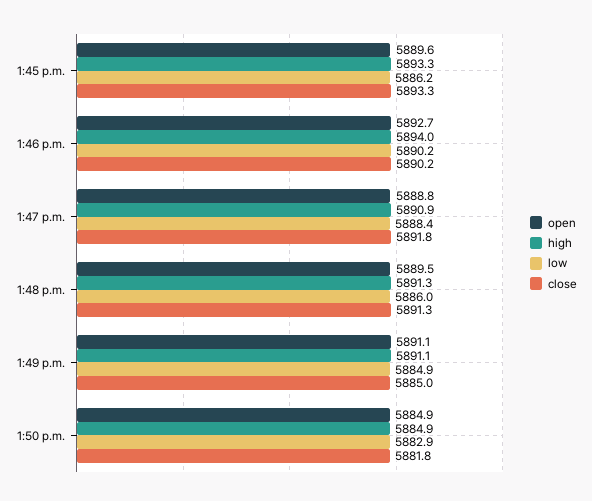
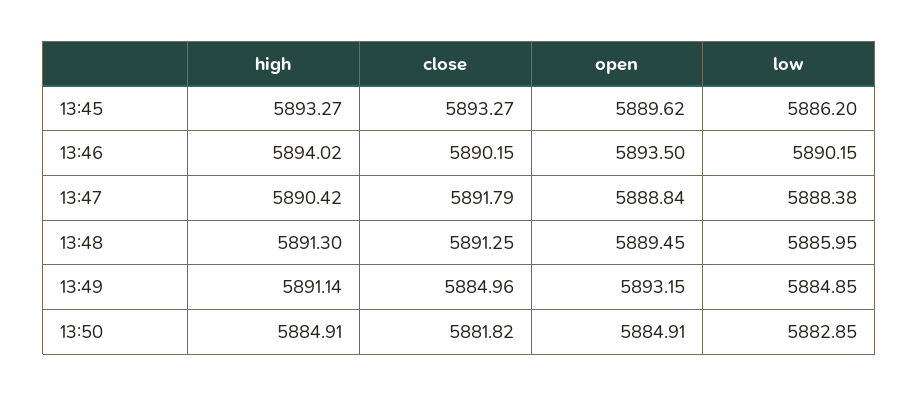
  {
    "open": {
      "1:45 p.m.": 5889.62,
-     "1:46 p.m.": 5892.7,
+     "1:46 p.m.": 5893.5,
      "1:47 p.m.": 5888.84,
      "1:48 p.m.": 5889.45,
-     "1:49 p.m.": 5891.1,
+     "1:49 p.m.": 5893.15,
      "1:50 p.m.": 5884.91
    },
    "high": {
      "1:45 p.m.": 5893.27,
      "1:46 p.m.": 5894.02,
-     "1:47 p.m.": 5890.9,
+     "1:47 p.m.": 5890.42,
      "1:48 p.m.": 5891.3,
      "1:49 p.m.": 5891.14,
      "1:50 p.m.": 5884.91
    },
    "low": {
      "1:45 p.m.": 5886.2,
      "1:46 p.m.": 5890.15,
      "1:47 p.m.": 5888.38,
      "1:48 p.m.": 5885.95,
      "1:49 p.m.": 5884.85,
      "1:50 p.m.": 5882.85
    },
    "close": {
      "1:45 p.m.": 5893.27,
      "1:46 p.m.": 5890.15,
      "1:47 p.m.": 5891.79,
      "1:48 p.m.": 5891.25,
      "1:49 p.m.": 5884.96,
      "1:50 p.m.": 5881.82
    }
  }

